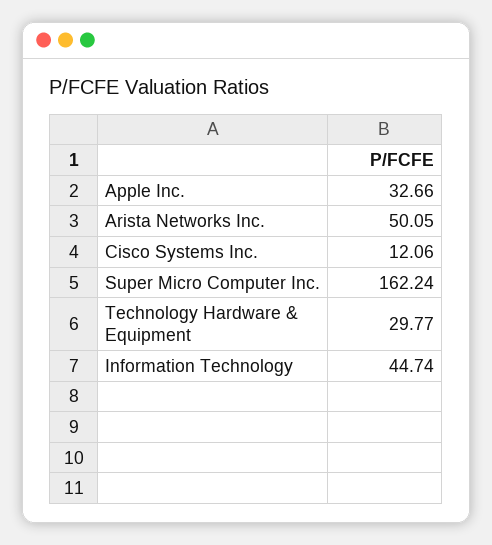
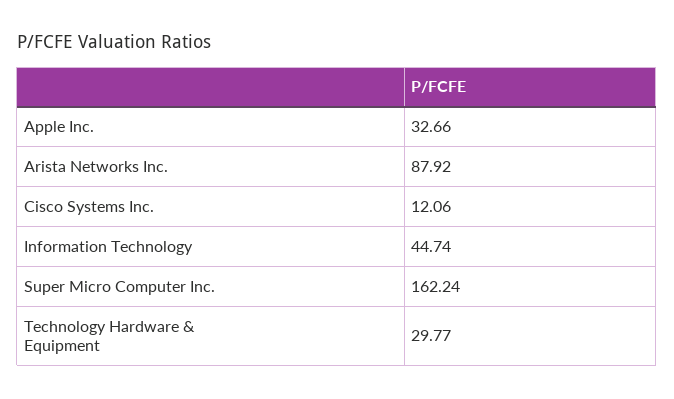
  {
    "Apple Inc.": 32.66,
-   "Arista Networks Inc.": 50.05,
+   "Arista Networks Inc.": 87.92,
    "Cisco Systems Inc.": 12.06,
    "Super Micro Computer Inc.": 162.24,
    "Technology Hardware & Equipment": 29.77,
    "Information Technology": 44.74
  }

